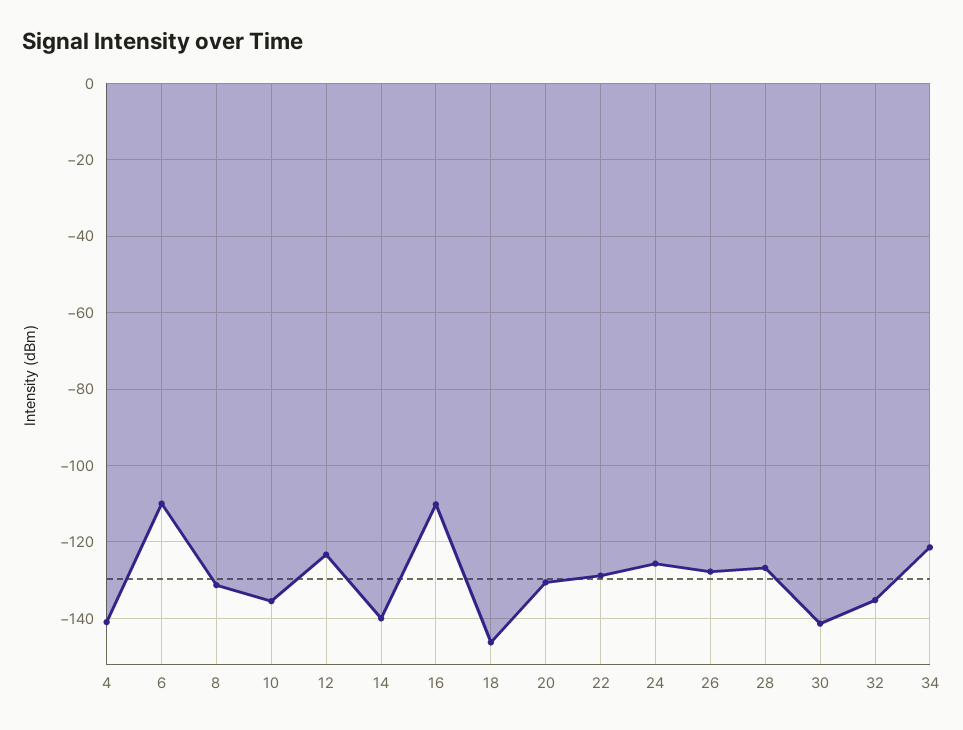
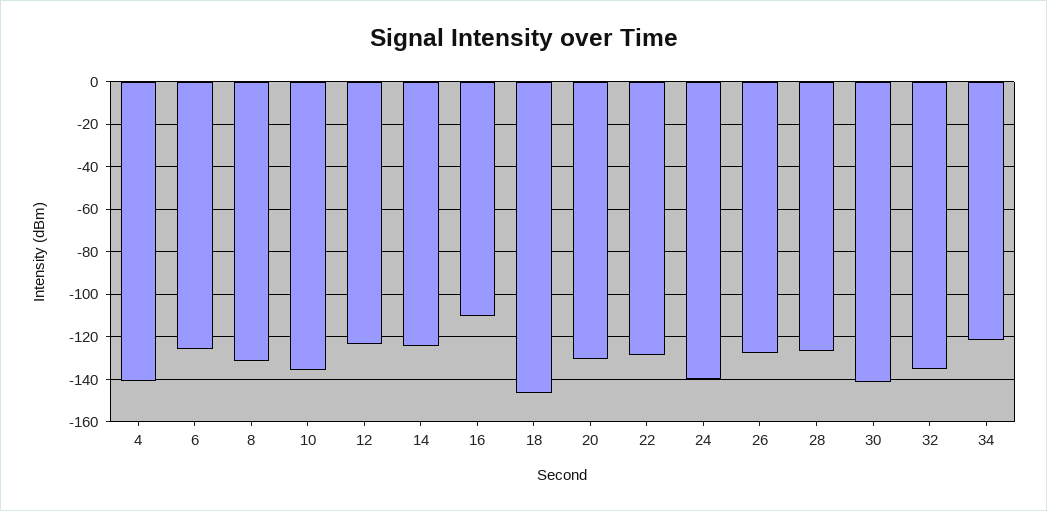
  {
    "4": -142,
-   "6": -110,
+   "6": -125,
    "8": -132,
    "10": -136,
    "12": -124,
-   "14": -140,
+   "14": -125,
    "16": -110,
    "18": -146,
    "20": -130,
    "22": -128,
-   "24": -126,
+   "24": -140,
    "26": -128,
    "28": -126,
    "30": -142,
    "32": -136,
    "34": -122
  }

